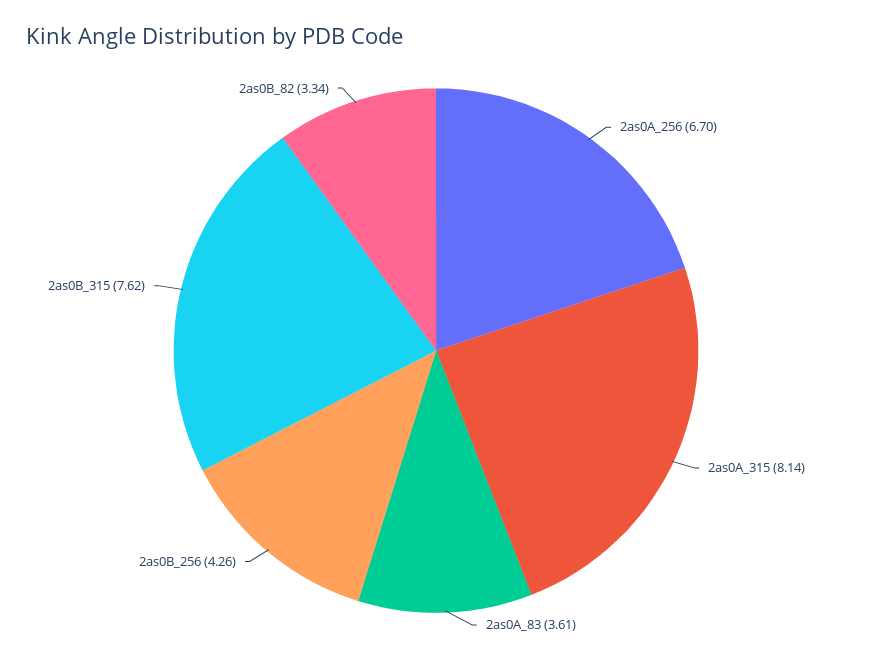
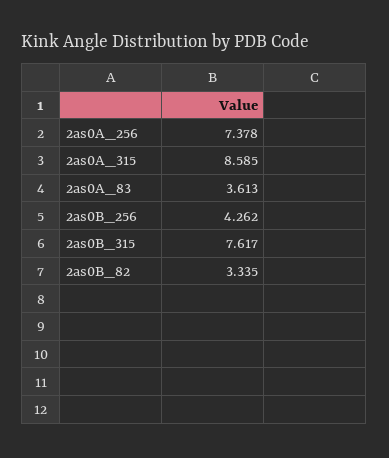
  {
-   "2as0A_256": 6.7,
+   "2as0A_256": 7.378,
-   "2as0A_315": 8.14,
+   "2as0A_315": 8.585,
    "2as0A_83": 3.613,
    "2as0B_256": 4.262,
    "2as0B_315": 7.617,
    "2as0B_82": 3.335
  }

